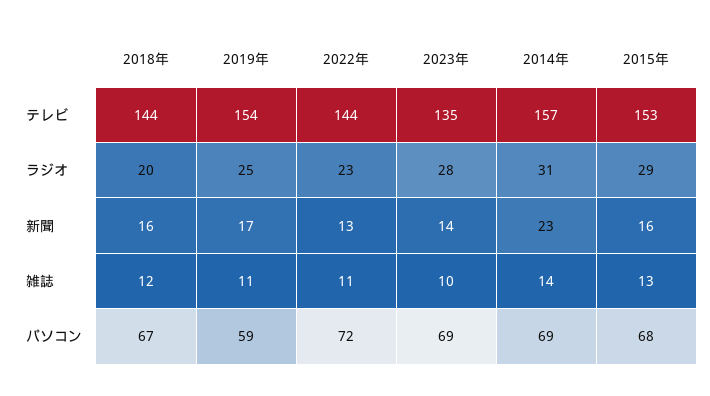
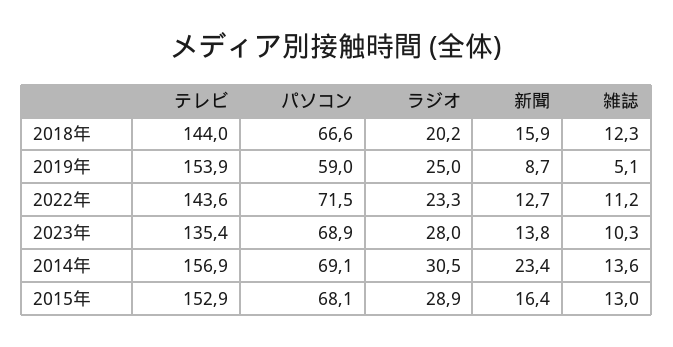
  {
    "2018年": {
      "テレビ": 144,
      "ラジオ": 20.2,
      "新聞": 15.9,
      "雑誌": 12.3,
      "パソコン": 66.6
    },
    "2019年": {
      "テレビ": 153.9,
      "ラジオ": 25,
-     "新聞": 17,
+     "新聞": 8.7,
-     "雑誌": 11,
+     "雑誌": 5.1,
      "パソコン": 59
    },
    "2022年": {
      "テレビ": 143.6,
      "ラジオ": 23.3,
      "新聞": 12.7,
      "雑誌": 11.2,
      "パソコン": 71.5
    },
    "2023年": {
      "テレビ": 135.4,
      "ラジオ": 28,
      "新聞": 13.8,
      "雑誌": 10.3,
      "パソコン": 68.9
    },
    "2014年": {
      "テレビ": 156.9,
      "ラジオ": 30.5,
      "新聞": 23.4,
      "雑誌": 13.6,
      "パソコン": 69.1
    },
    "2015年": {
      "テレビ": 152.9,
      "ラジオ": 28.9,
      "新聞": 16.4,
      "雑誌": 13,
      "パソコン": 68.1
    }
  }

